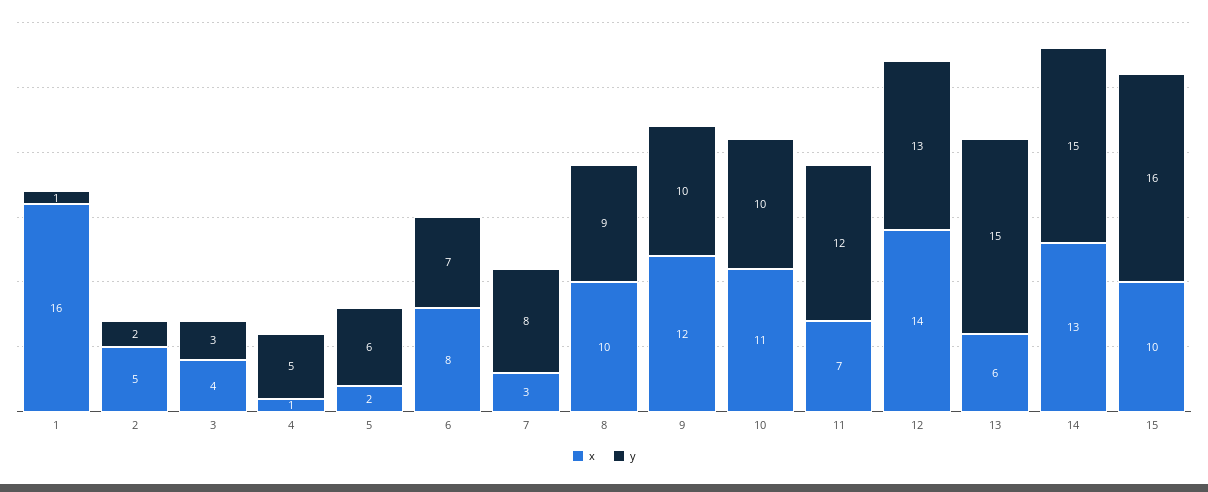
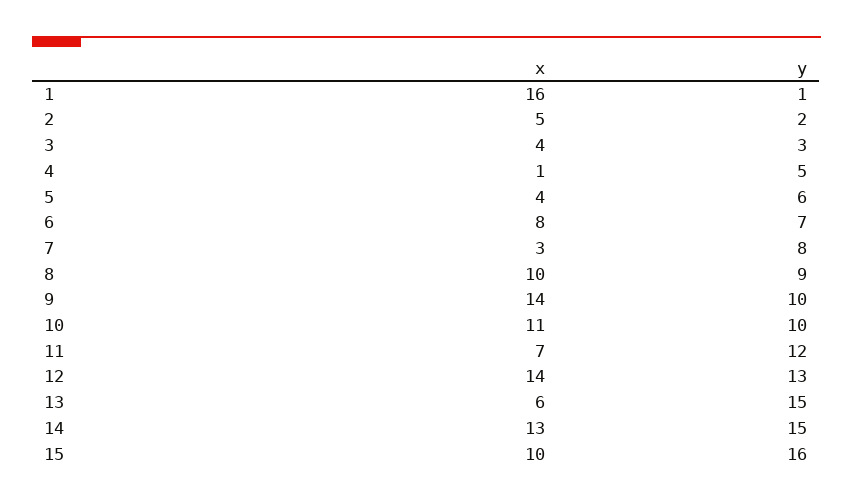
  {
    "x": {
      "1": 16,
      "2": 5,
      "3": 4,
      "4": 1,
-     "5": 2,
+     "5": 4,
      "6": 8,
      "7": 3,
      "8": 10,
-     "9": 12,
+     "9": 14,
      "10": 11,
      "11": 7,
      "12": 14,
      "13": 6,
      "14": 13,
      "15": 10
    },
    "y": {
      "1": 1,
      "2": 2,
      "3": 3,
      "4": 5,
      "5": 6,
      "6": 7,
      "7": 8,
      "8": 9,
      "9": 10,
      "10": 10,
      "11": 12,
      "12": 13,
      "13": 15,
      "14": 15,
      "15": 16
    }
  }

